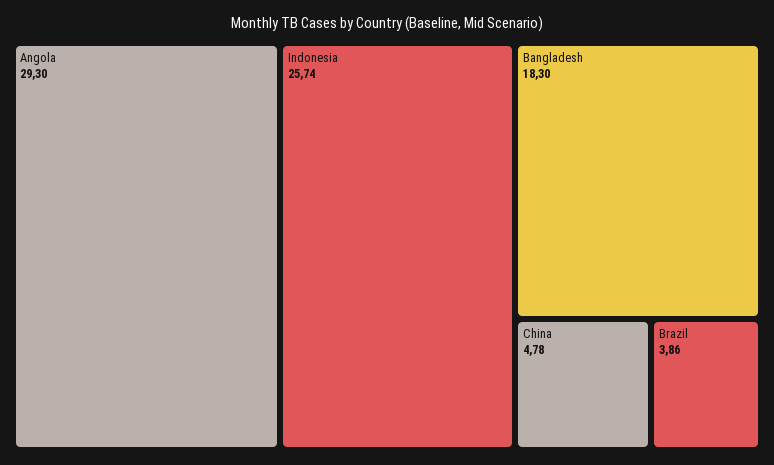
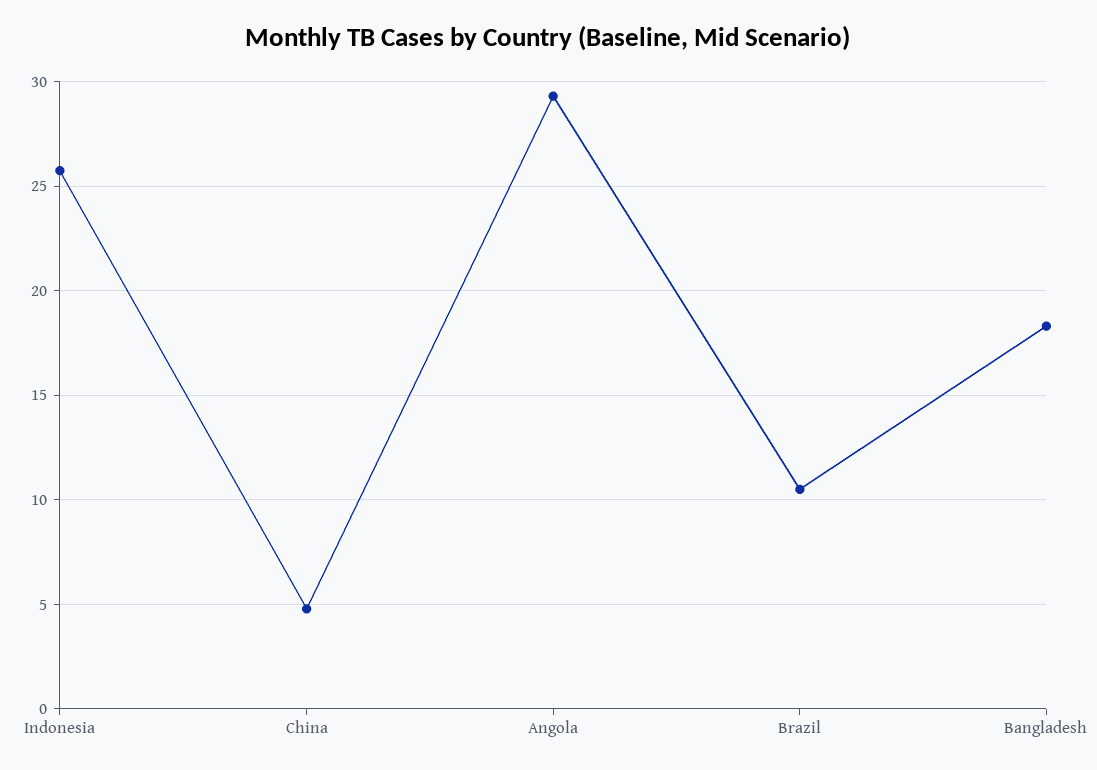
  {
    "Angola": 29.3,
    "Indonesia": 25.74,
    "Bangladesh": 18.3,
    "China": 4.78,
-   "Brazil": 3.86
+   "Brazil": 10.5
  }

